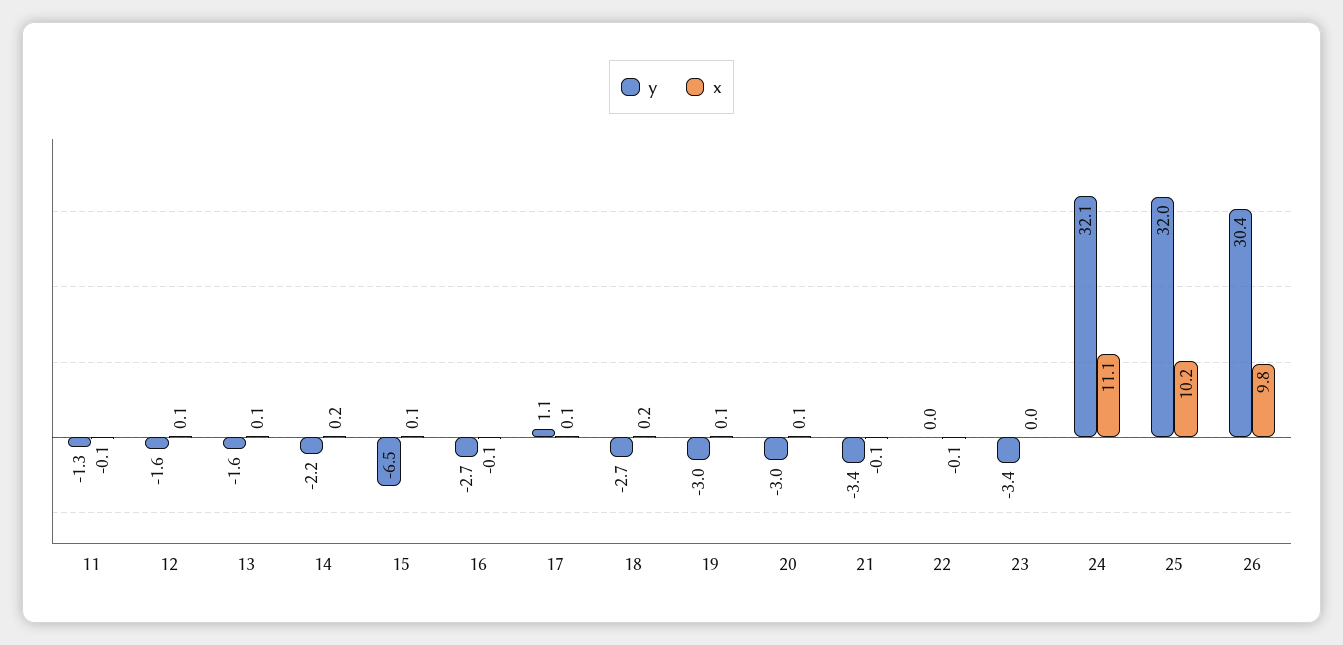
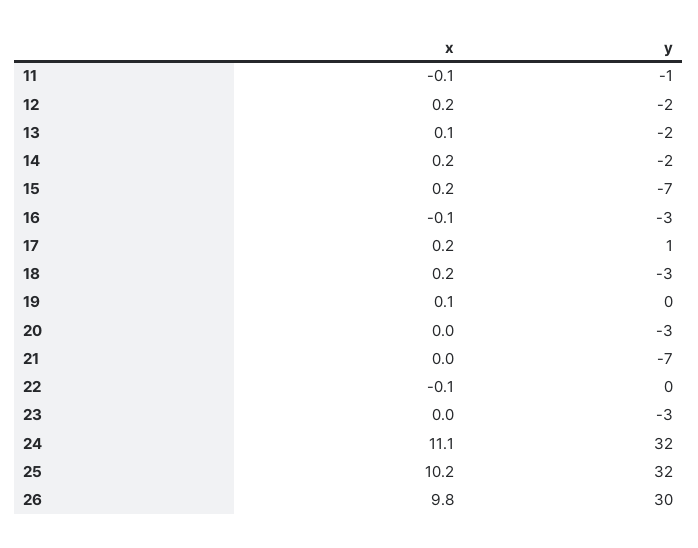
  {
    "y": {
      "11": -1.3,
      "12": -1.6,
      "13": -1.6,
      "14": -2.2,
      "15": -6.5,
      "16": -2.7,
      "17": 1.1,
      "18": -2.7,
-     "19": -3,
+     "19": 0,
      "20": -3,
-     "21": -3.4,
+     "21": -7,
      "22": 0,
      "23": -3.4,
      "24": 32.1,
      "25": 32,
      "26": 30.4
    },
    "x": {
      "11": -0.1,
-     "12": 0.1,
+     "12": 0.2,
      "13": 0.1,
      "14": 0.2,
-     "15": 0.1,
+     "15": 0.2,
      "16": -0.1,
-     "17": 0.1,
+     "17": 0.2,
      "18": 0.2,
      "19": 0.1,
-     "20": 0.1,
+     "20": 0,
-     "21": -0.1,
+     "21": 0,
      "22": -0.1,
      "23": 0,
      "24": 11.1,
      "25": 10.2,
      "26": 9.8
    }
  }

